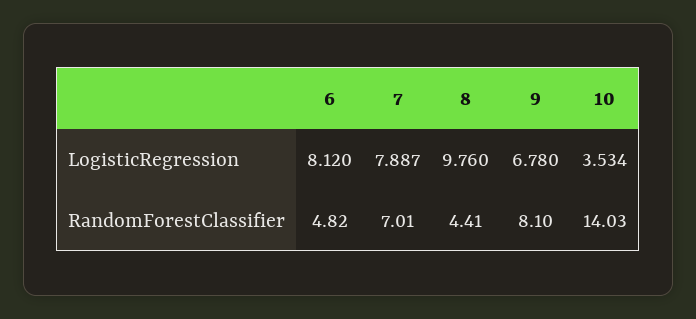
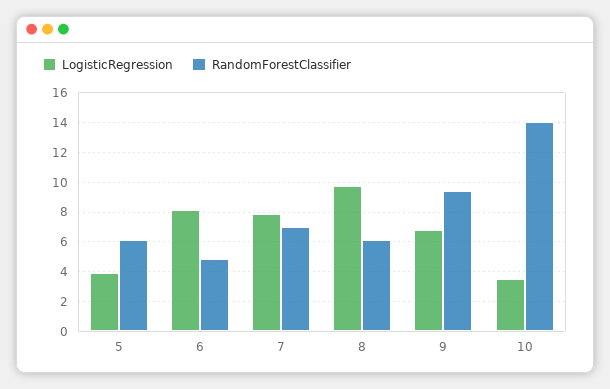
  {
    "LogisticRegression": {
      "6": 8.12,
      "7": 7.887,
      "8": 9.76,
      "9": 6.78,
-     "10": 3.534
+     "10": 3.534,
+     "5": 4
    },
    "RandomForestClassifier": {
      "6": 4.82,
      "7": 7.01,
-     "8": 4.41,
+     "8": 6,
-     "9": 8.1,
+     "9": 9.5,
-     "10": 14.03
+     "10": 14.03,
+     "5": 6
    }
  }

